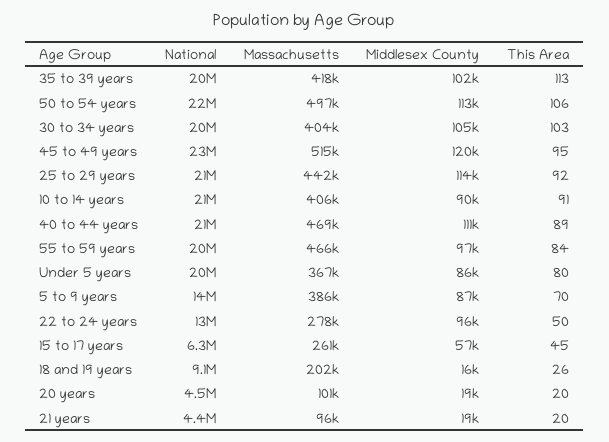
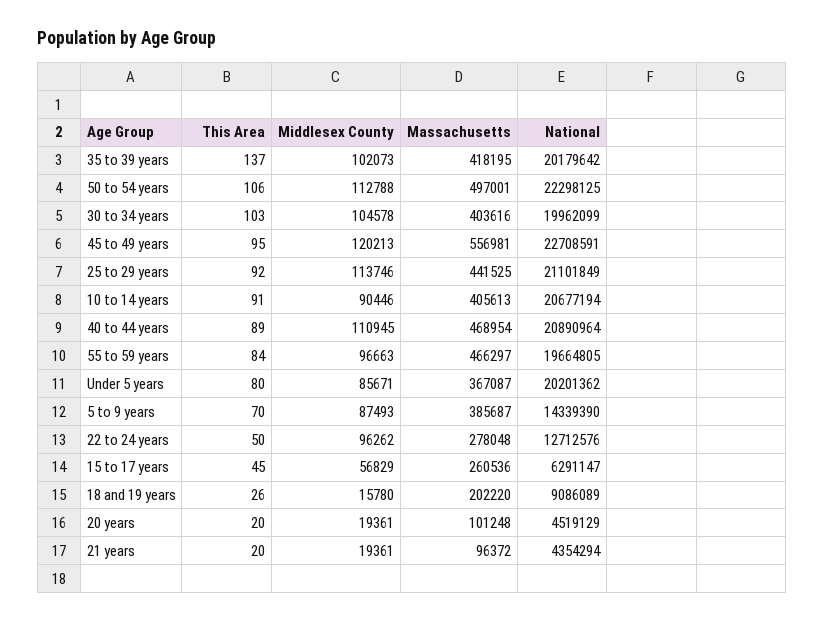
  {
    "National": {
      "35 to 39 years": 20179642,
      "50 to 54 years": 22298125,
      "30 to 34 years": 19962099,
      "45 to 49 years": 22708591,
      "25 to 29 years": 21101849,
      "10 to 14 years": 20677194,
      "40 to 44 years": 20890964,
      "55 to 59 years": 19664805,
      "Under 5 years": 20201362,
      "5 to 9 years": 14339390,
      "22 to 24 years": 12712576,
      "15 to 17 years": 6291147,
      "18 and 19 years": 9086089,
      "20 years": 4519129,
      "21 years": 4354294
    },
    "Massachusetts": {
      "35 to 39 years": 418195,
      "50 to 54 years": 497001,
      "30 to 34 years": 403616,
-     "45 to 49 years": 515000,
+     "45 to 49 years": 556981,
      "25 to 29 years": 441525,
      "10 to 14 years": 405613,
      "40 to 44 years": 468954,
      "55 to 59 years": 466297,
      "Under 5 years": 367087,
      "5 to 9 years": 385687,
      "22 to 24 years": 278048,
      "15 to 17 years": 260536,
      "18 and 19 years": 202220,
      "20 years": 101248,
      "21 years": 96372
    },
    "Middlesex County": {
      "35 to 39 years": 102073,
      "50 to 54 years": 112788,
      "30 to 34 years": 104578,
      "45 to 49 years": 120213,
      "25 to 29 years": 113746,
      "10 to 14 years": 90446,
      "40 to 44 years": 110945,
      "55 to 59 years": 96663,
      "Under 5 years": 85671,
      "5 to 9 years": 87493,
      "22 to 24 years": 96262,
      "15 to 17 years": 56829,
      "18 and 19 years": 15780,
      "20 years": 19361,
      "21 years": 19361
    },
    "This Area": {
-     "35 to 39 years": 113,
+     "35 to 39 years": 137,
      "50 to 54 years": 106,
      "30 to 34 years": 103,
      "45 to 49 years": 95,
      "25 to 29 years": 92,
      "10 to 14 years": 91,
      "40 to 44 years": 89,
      "55 to 59 years": 84,
      "Under 5 years": 80,
      "5 to 9 years": 70,
      "22 to 24 years": 50,
      "15 to 17 years": 45,
      "18 and 19 years": 26,
      "20 years": 20,
      "21 years": 20
    }
  }

